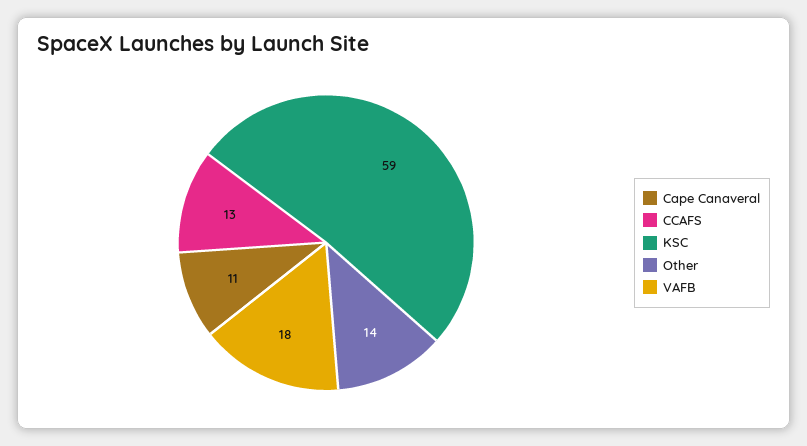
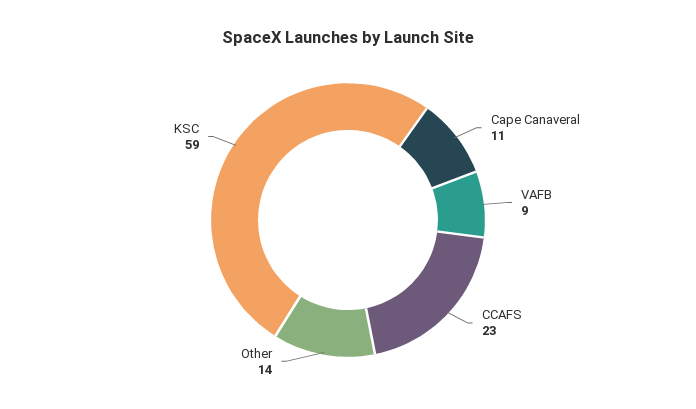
  {
    "Cape Canaveral": 11,
-   "CCAFS": 13,
+   "CCAFS": 23,
    "KSC": 59,
    "Other": 14,
-   "VAFB": 18
+   "VAFB": 9
  }

